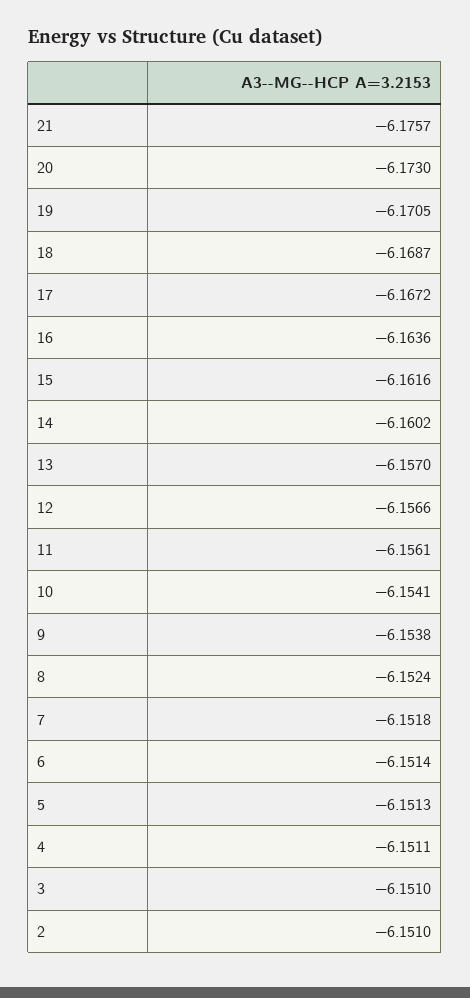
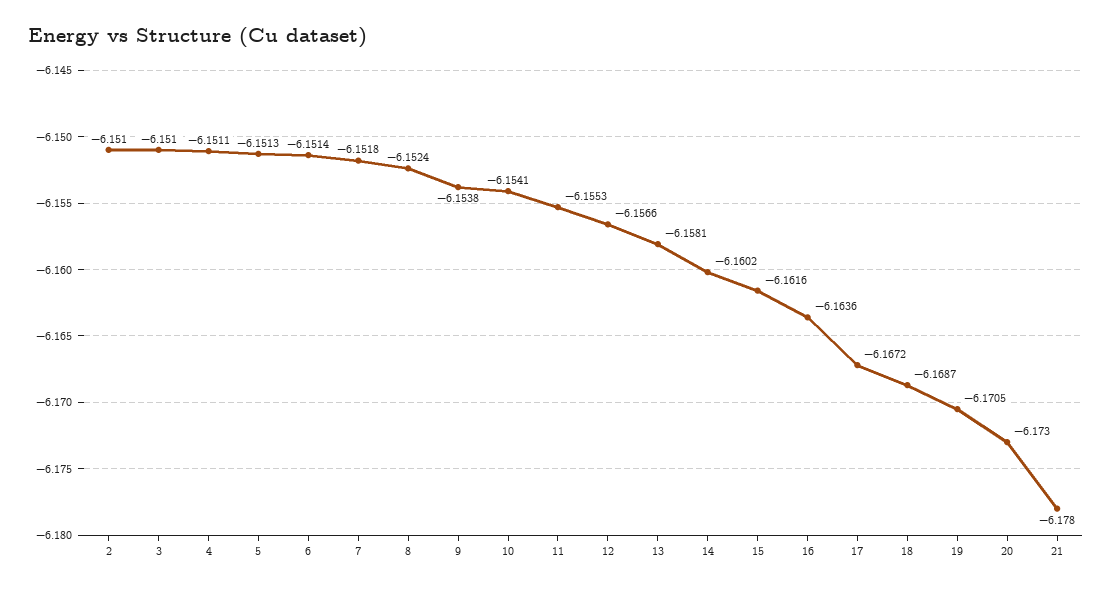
  {
-   "21": -6.1757,
+   "21": -6.178,
    "20": -6.173,
    "19": -6.1705,
    "18": -6.1687,
    "17": -6.1672,
    "16": -6.1636,
    "15": -6.1616,
    "14": -6.1602,
-   "13": -6.157,
+   "13": -6.1581,
    "12": -6.1566,
-   "11": -6.1561,
+   "11": -6.1553,
    "10": -6.1541,
    "9": -6.1538,
    "8": -6.1524,
    "7": -6.1518,
    "6": -6.1514,
    "5": -6.1513,
    "4": -6.1511,
    "3": -6.151,
    "2": -6.151
  }

